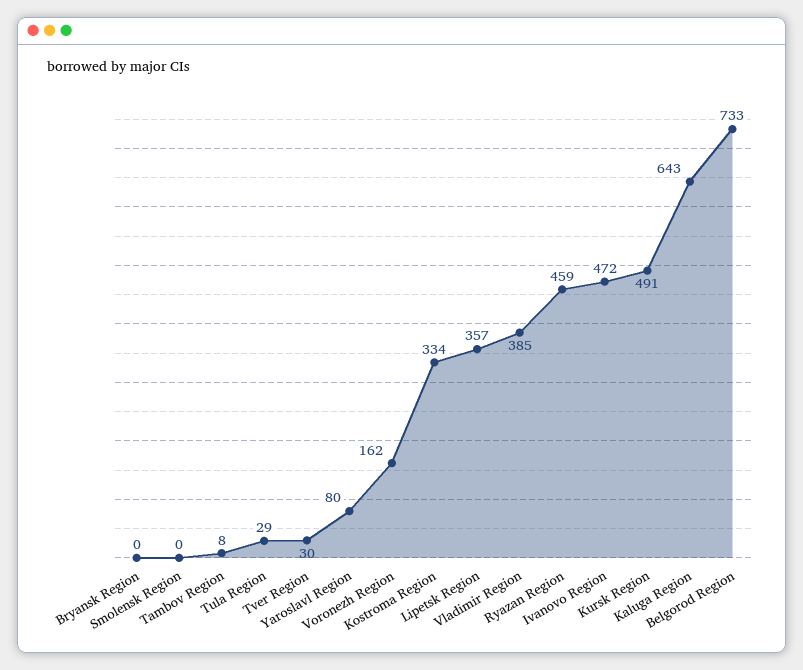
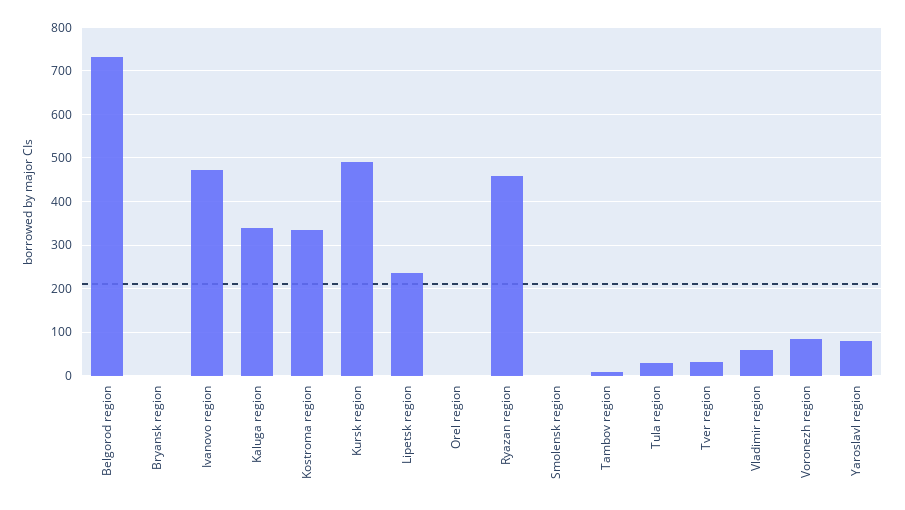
  {
    "Bryansk Region": 0,
    "Smolensk Region": 0,
    "Tambov Region": 8,
    "Tula Region": 29,
    "Tver Region": 30,
    "Yaroslavl Region": 80,
-   "Voronezh Region": 162,
+   "Voronezh Region": 80,
    "Kostroma Region": 334,
-   "Lipetsk Region": 357,
+   "Lipetsk Region": 240,
-   "Vladimir Region": 385,
+   "Vladimir Region": 60,
    "Ryazan Region": 459,
    "Ivanovo Region": 472,
    "Kursk Region": 491,
-   "Kaluga Region": 643,
+   "Kaluga Region": 340,
-   "Belgorod Region": 733
+   "Belgorod Region": 733,
+   "Orel region": 0
  }

